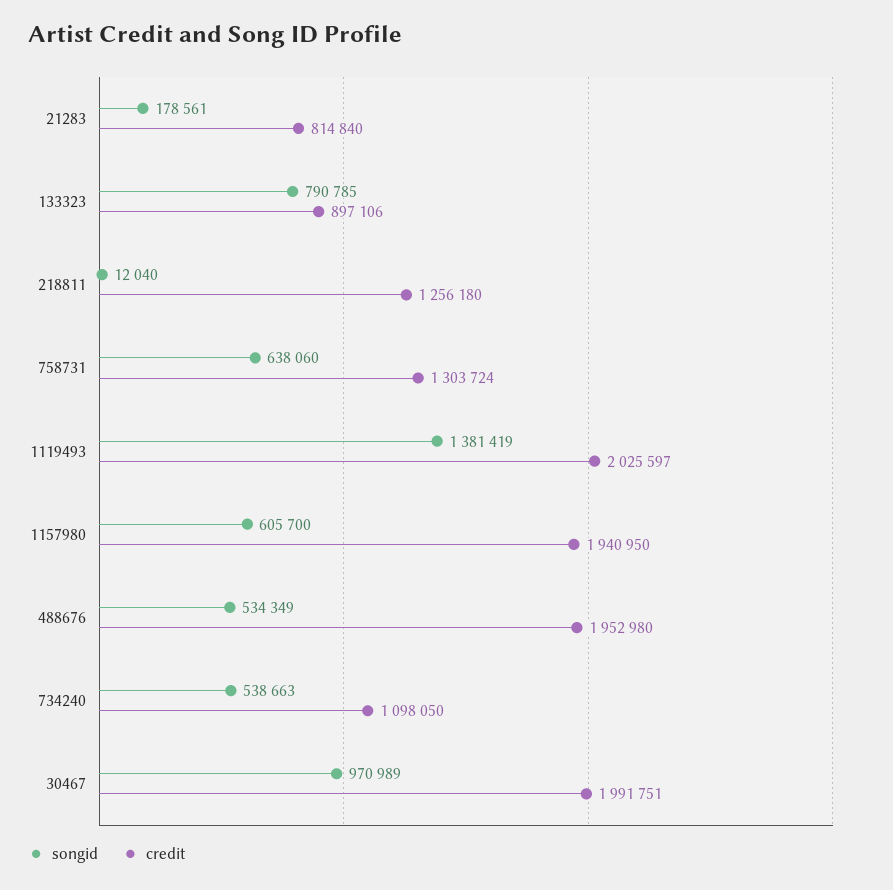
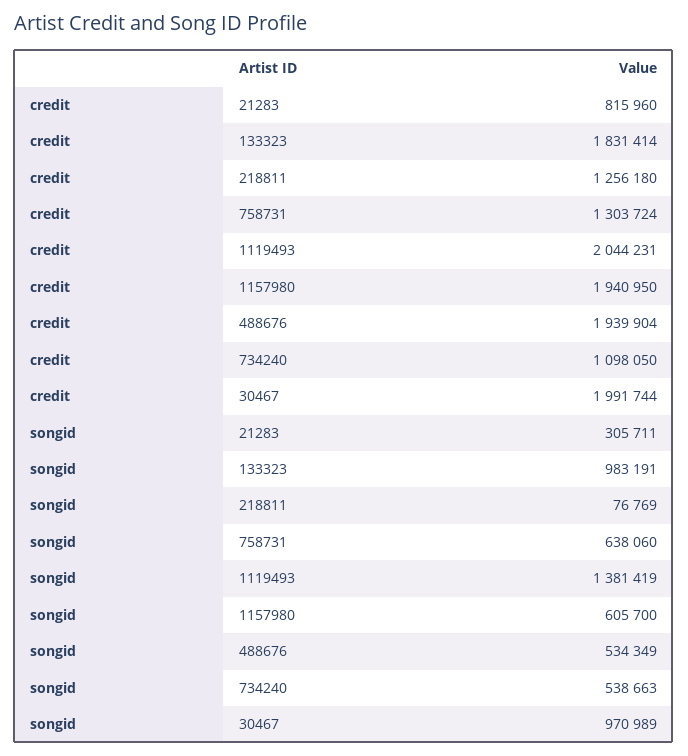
  {
    "songid": {
-     "21283": 178561,
+     "21283": 305711,
-     "133323": 790785,
+     "133323": 983191,
-     "218811": 12040,
+     "218811": 76769,
      "758731": 638060,
      "1119493": 1381419,
      "1157980": 605700,
      "488676": 534349,
      "734240": 538663,
      "30467": 970989
    },
    "credit": {
-     "21283": 814840,
+     "21283": 815960,
-     "133323": 897106,
+     "133323": 1831414,
      "218811": 1256180,
      "758731": 1303724,
-     "1119493": 2025597,
+     "1119493": 2044231,
      "1157980": 1940950,
-     "488676": 1952980,
+     "488676": 1939904,
      "734240": 1098050,
-     "30467": 1991751
+     "30467": 1991744
    }
  }

